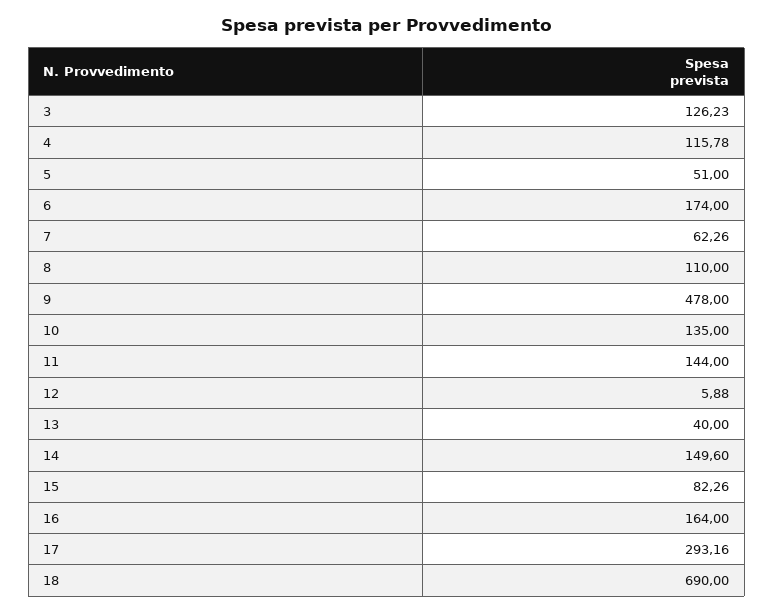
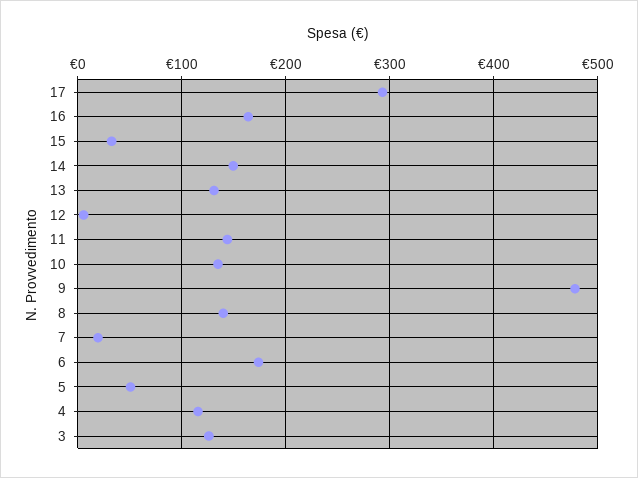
  {
    "3": 126.23,
    "4": 115.78,
    "5": 51,
    "6": 174,
-   "7": 62.26,
+   "7": 20,
-   "8": 110,
+   "8": 140,
    "9": 478,
    "10": 135,
    "11": 144,
    "12": 5.88,
-   "13": 40,
+   "13": 130,
    "14": 149.6,
-   "15": 82.26,
+   "15": 30,
    "16": 164,
-   "17": 293.16,
+   "17": 293.16
-   "18": 690
  }

